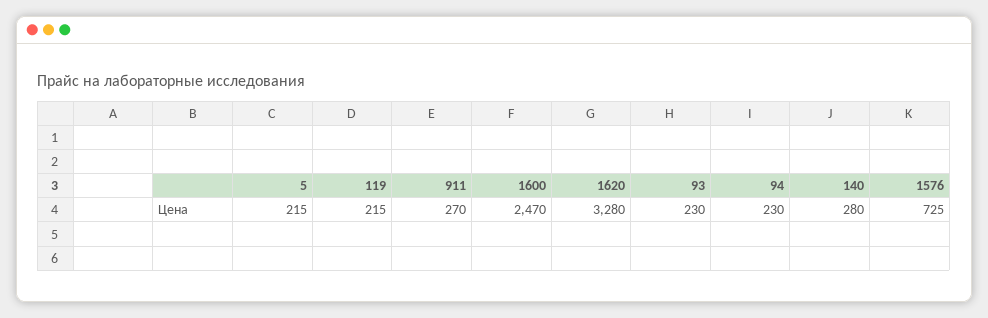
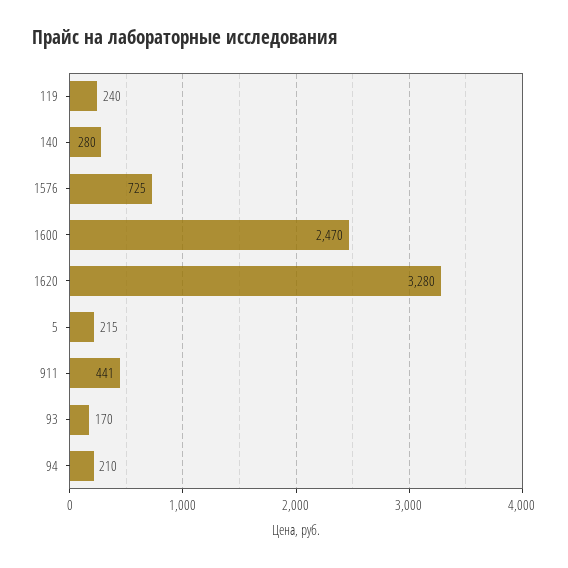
  {
    "5": 215,
-   "119": 215,
+   "119": 240,
-   "911": 270,
+   "911": 441,
    "1600": 2470,
    "1620": 3280,
-   "93": 230,
+   "93": 170,
-   "94": 230,
+   "94": 210,
    "140": 280,
    "1576": 725
  }

